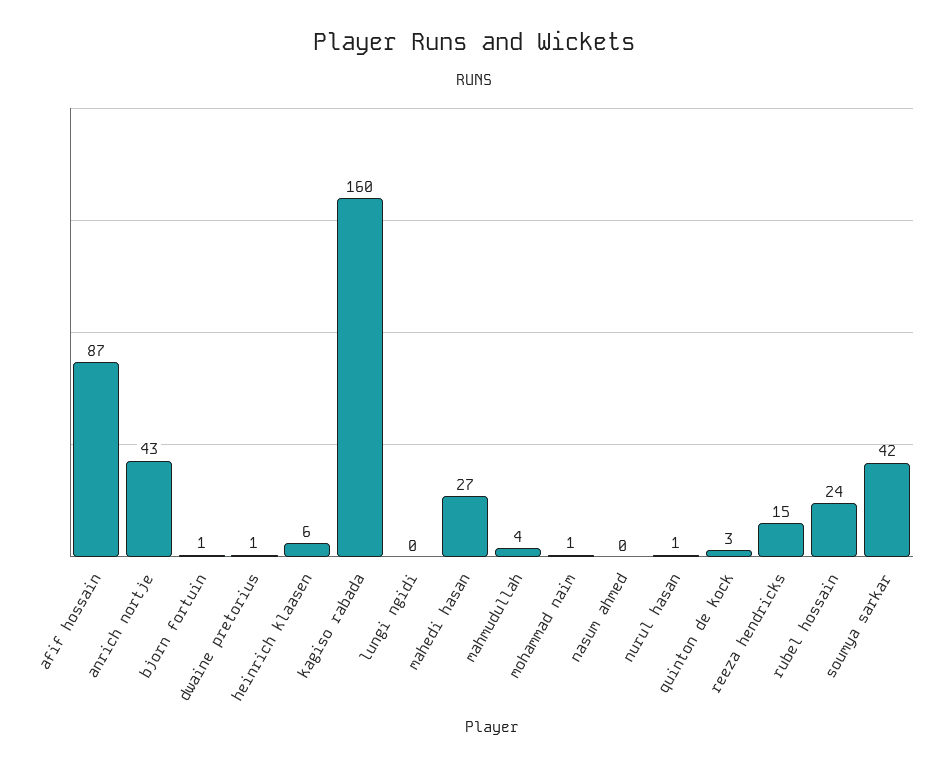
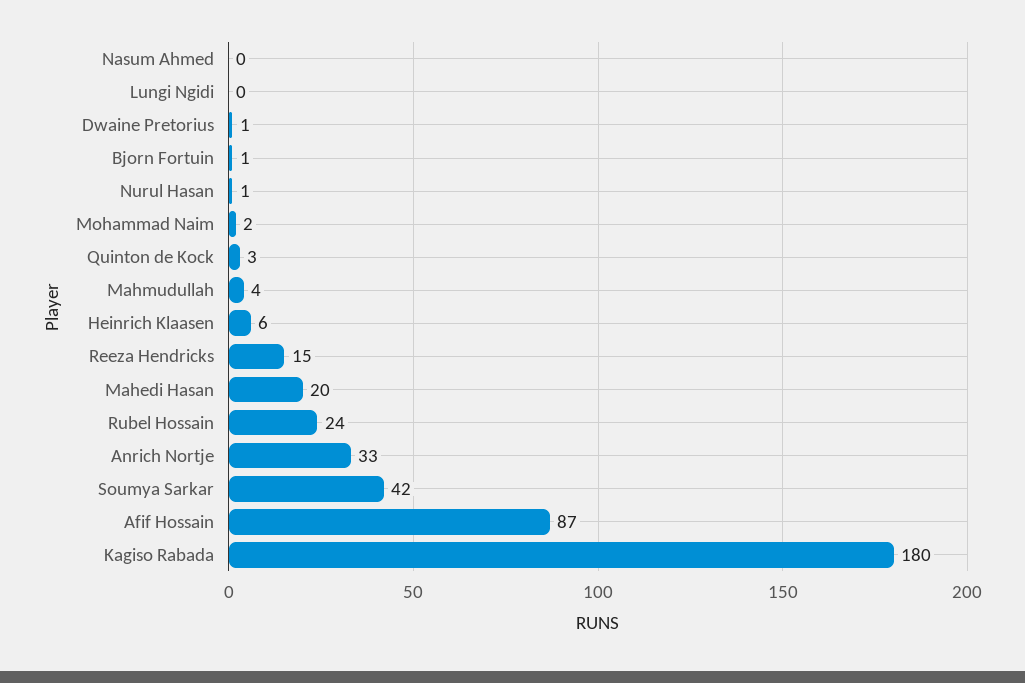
  {
    "afif hossain": 87,
-   "anrich nortje": 43,
+   "anrich nortje": 33,
    "bjorn fortuin": 1,
    "dwaine pretorius": 1,
    "heinrich klaasen": 6,
-   "kagiso rabada": 160,
+   "kagiso rabada": 180,
    "lungi ngidi": 0,
-   "mahedi hasan": 27,
+   "mahedi hasan": 20,
    "mahmudullah": 4,
-   "mohammad naim": 1,
+   "mohammad naim": 2,
    "nasum ahmed": 0,
    "nurul hasan": 1,
    "quinton de kock": 3,
    "reeza hendricks": 15,
    "rubel hossain": 24,
    "soumya sarkar": 42
  }

